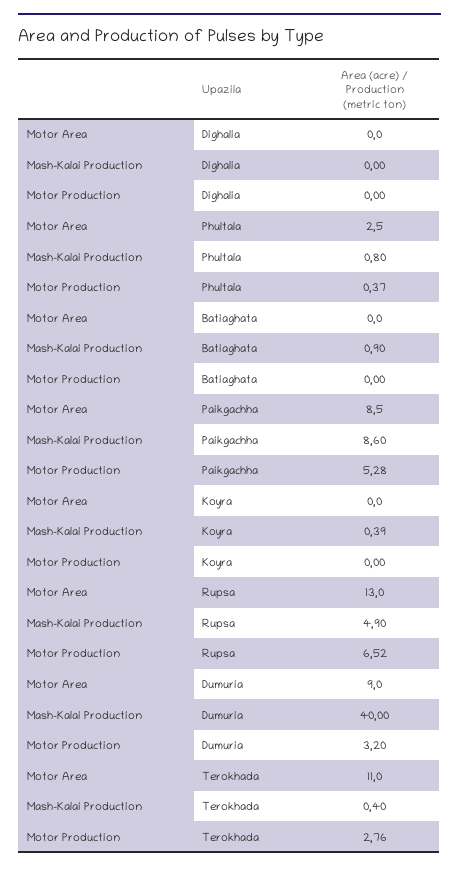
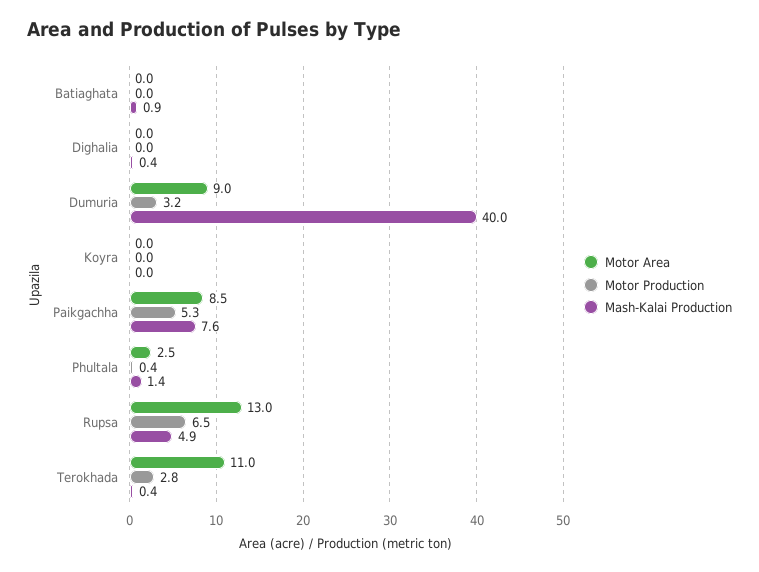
  {
    "Motor Area": {
      "Dighalia": 0,
      "Phultala": 2.5,
      "Batiaghata": 0,
      "Paikgachha": 8.5,
      "Koyra": 0,
      "Rupsa": 13,
      "Dumuria": 9,
      "Terokhada": 11
    },
    "Mash-Kalai Production": {
-     "Dighalia": 0,
+     "Dighalia": 0.4,
-     "Phultala": 0.8,
+     "Phultala": 1.4,
      "Batiaghata": 0.9,
-     "Paikgachha": 8.6,
+     "Paikgachha": 7.6,
-     "Koyra": 0.39,
+     "Koyra": 0,
      "Rupsa": 4.9,
      "Dumuria": 40,
      "Terokhada": 0.4
    },
    "Motor Production": {
      "Dighalia": 0,
      "Phultala": 0.37,
      "Batiaghata": 0,
      "Paikgachha": 5.28,
      "Koyra": 0,
      "Rupsa": 6.52,
      "Dumuria": 3.2,
      "Terokhada": 2.76
    }
  }

